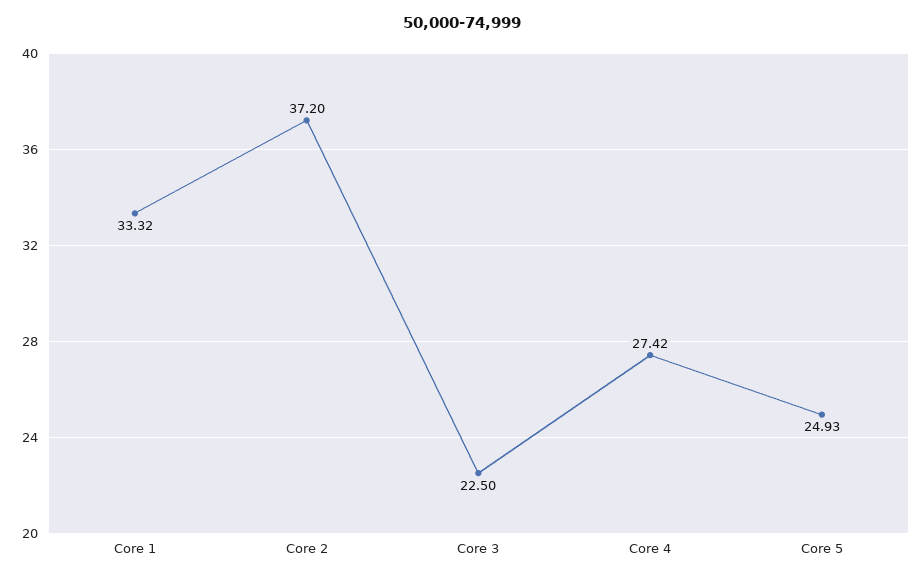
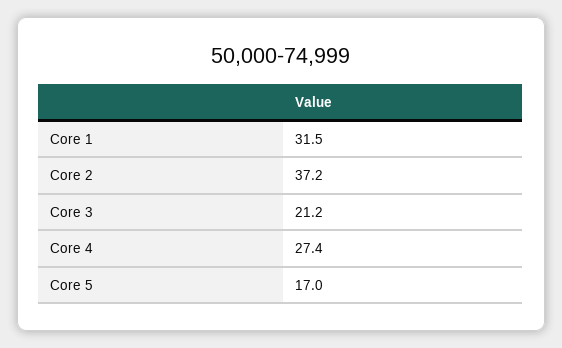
  {
-   "Core 1": 33.32,
+   "Core 1": 31.5,
    "Core 2": 37.2,
-   "Core 3": 22.5,
+   "Core 3": 21.2,
    "Core 4": 27.42,
-   "Core 5": 24.93
+   "Core 5": 17
  }

